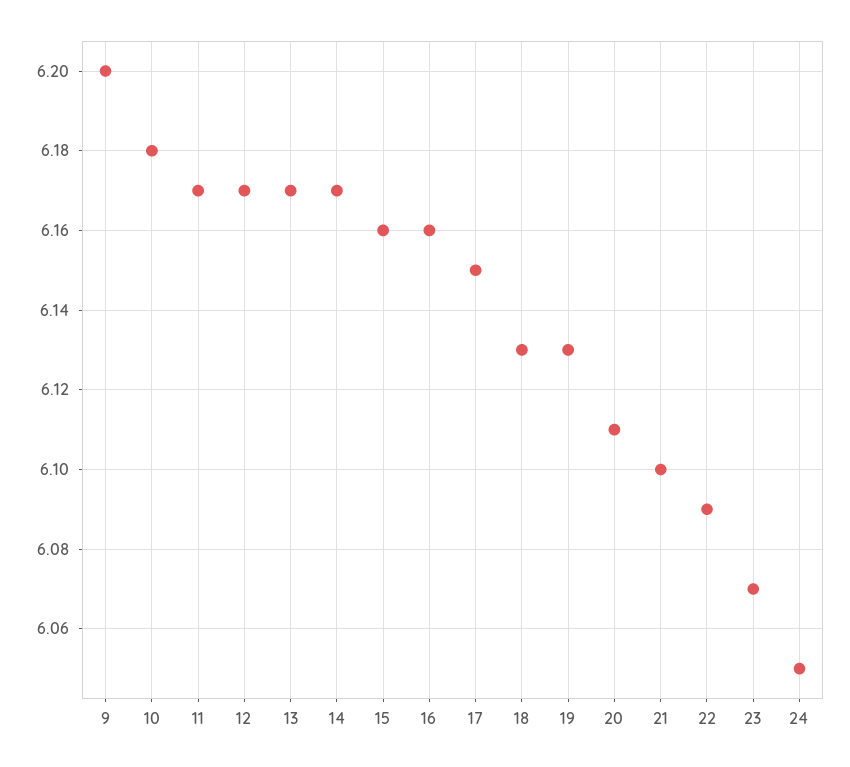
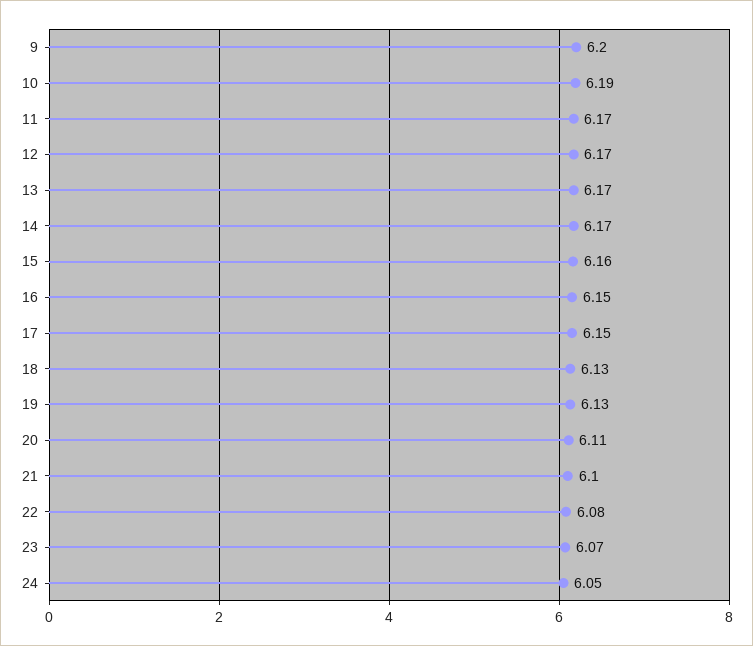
  {
    "9": 6.2,
-   "10": 6.18,
+   "10": 6.19,
    "11": 6.17,
    "12": 6.17,
    "13": 6.17,
    "14": 6.17,
    "15": 6.16,
-   "16": 6.16,
+   "16": 6.15,
    "17": 6.15,
    "18": 6.13,
    "19": 6.13,
    "20": 6.11,
    "21": 6.1,
-   "22": 6.09,
+   "22": 6.08,
    "23": 6.07,
    "24": 6.05
  }

